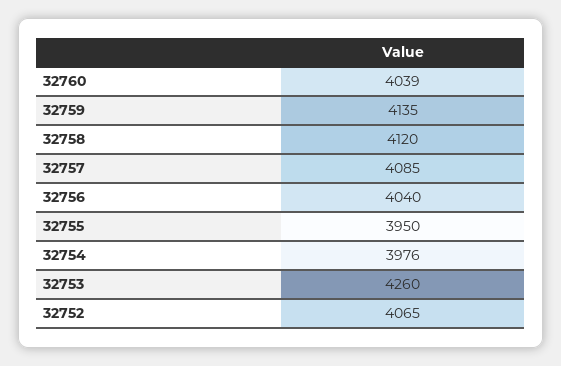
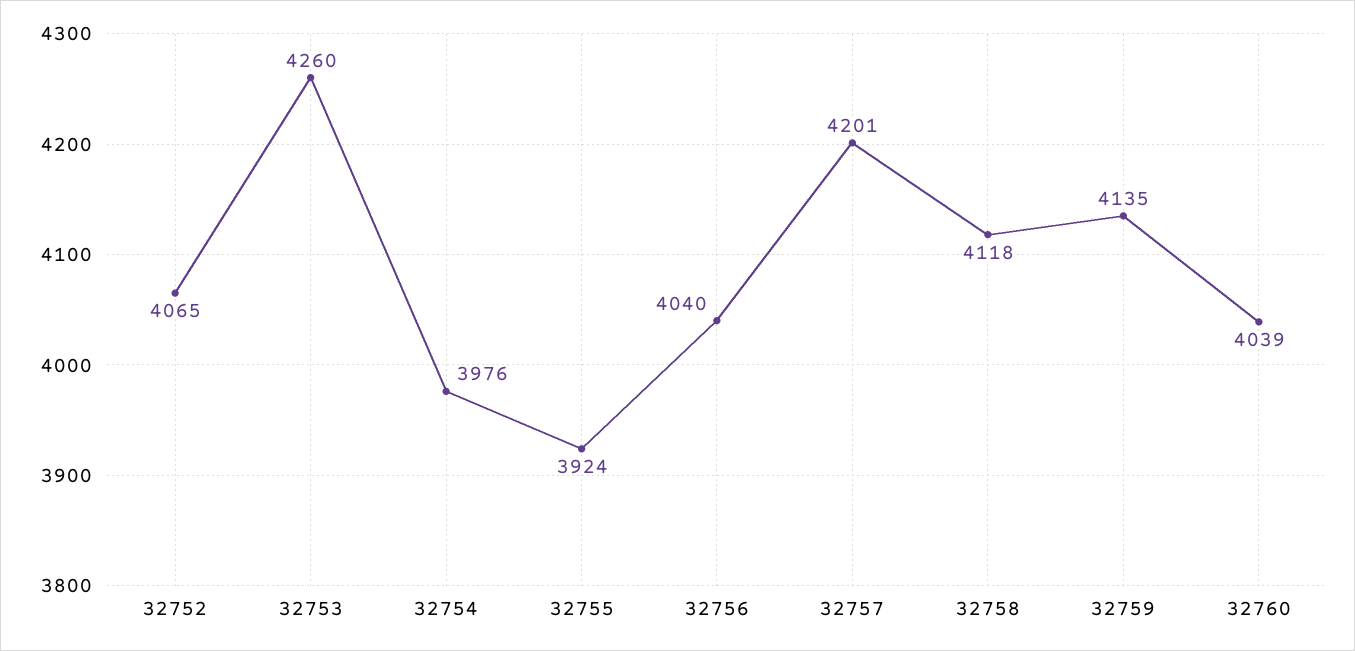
  {
    "32760": 4039,
    "32759": 4135,
-   "32758": 4120,
+   "32758": 4118,
-   "32757": 4085,
+   "32757": 4201,
    "32756": 4040,
-   "32755": 3950,
+   "32755": 3924,
    "32754": 3976,
    "32753": 4260,
    "32752": 4065
  }

